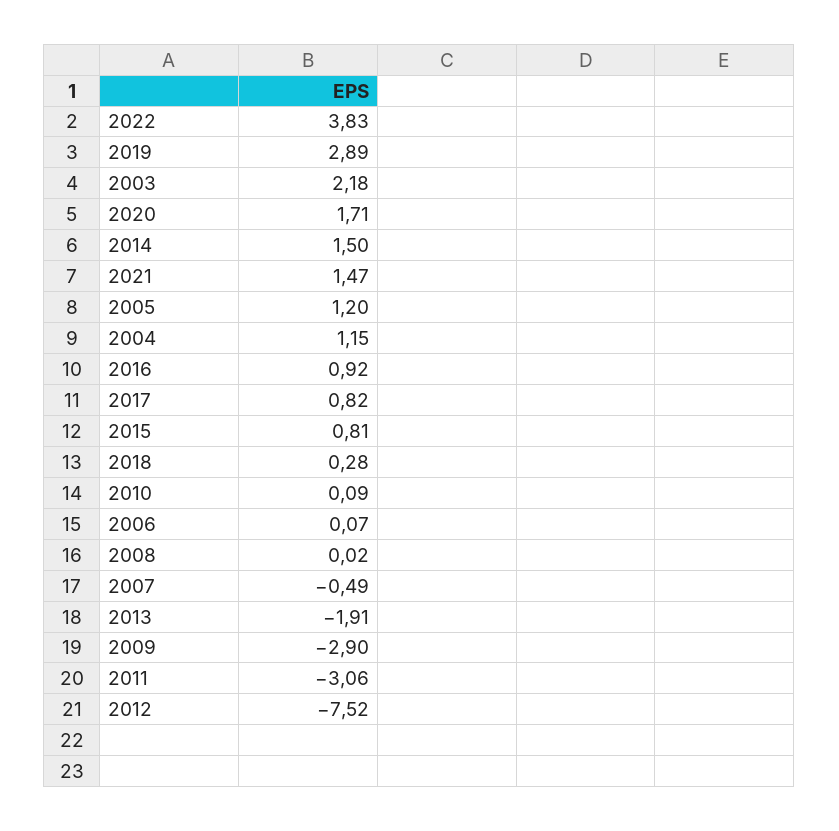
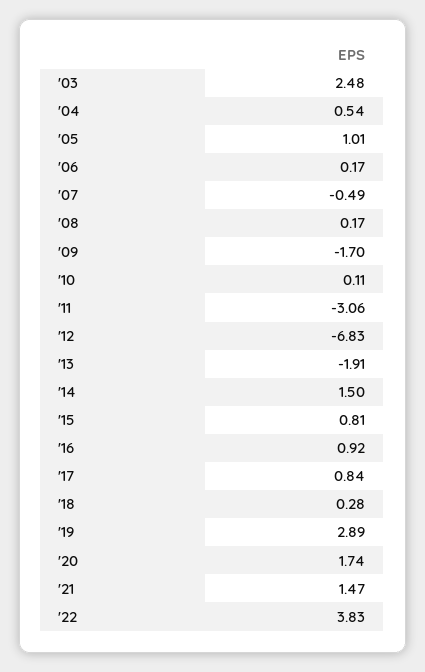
  {
    "2022": 3.83,
    "2019": 2.89,
-   "2003": 2.18,
+   "2003": 2.48,
-   "2020": 1.71,
+   "2020": 1.74,
    "2014": 1.5,
    "2021": 1.47,
-   "2005": 1.2,
+   "2005": 1.01,
-   "2004": 1.15,
+   "2004": 0.54,
    "2016": 0.92,
-   "2017": 0.82,
+   "2017": 0.84,
    "2015": 0.81,
    "2018": 0.28,
-   "2010": 0.09,
+   "2010": 0.11,
-   "2006": 0.07,
+   "2006": 0.17,
-   "2008": 0.02,
+   "2008": 0.17,
    "2007": -0.49,
    "2013": -1.91,
-   "2009": -2.9,
+   "2009": -1.7,
    "2011": -3.06,
-   "2012": -7.52
+   "2012": -6.83
  }

